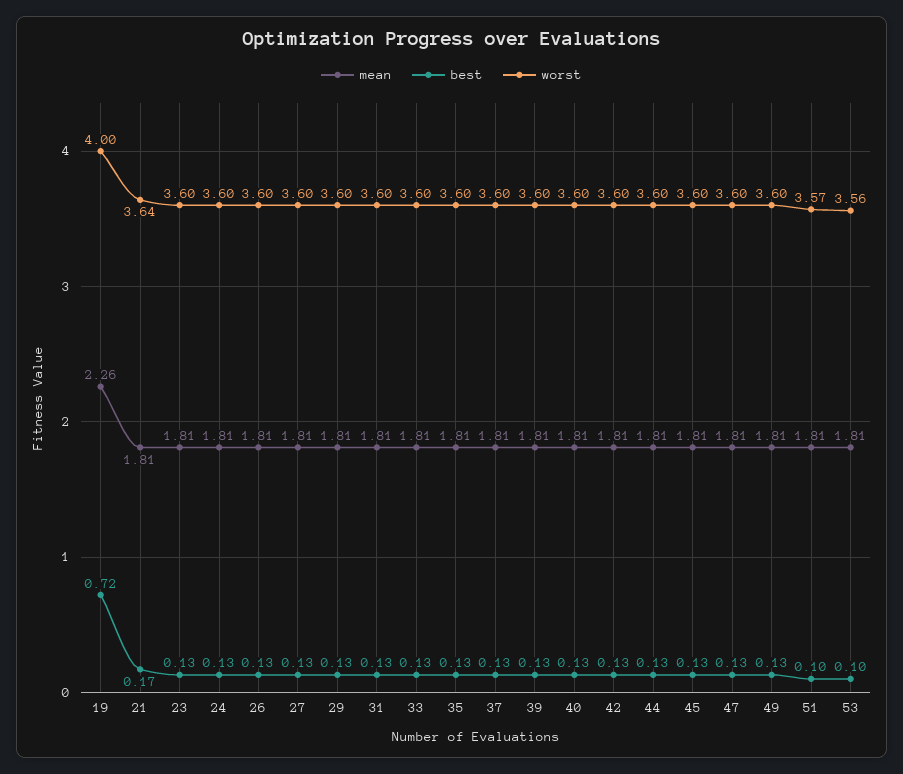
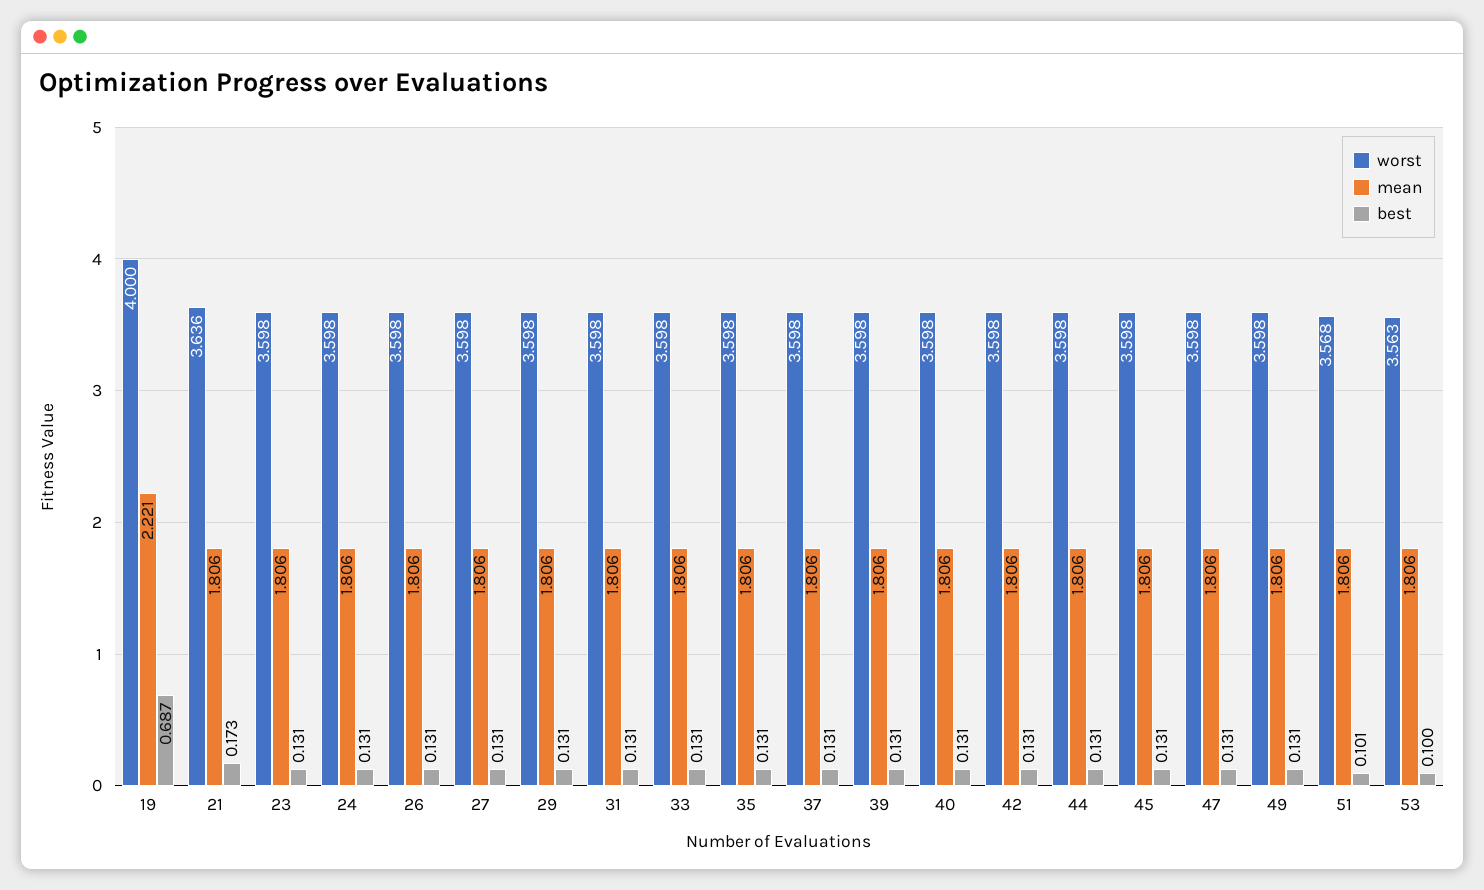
  {
    "mean": {
-     "19": 2.26,
+     "19": 2.221,
      "21": 1.806,
      "23": 1.806,
      "24": 1.806,
      "26": 1.806,
      "27": 1.806,
      "29": 1.806,
      "31": 1.806,
      "33": 1.806,
      "35": 1.806,
      "37": 1.806,
      "39": 1.806,
      "40": 1.806,
      "42": 1.806,
      "44": 1.806,
      "45": 1.806,
      "47": 1.806,
      "49": 1.806,
      "51": 1.806,
      "53": 1.806
    },
    "best": {
-     "19": 0.72,
+     "19": 0.687,
      "21": 0.173,
      "23": 0.131,
      "24": 0.131,
      "26": 0.131,
      "27": 0.131,
      "29": 0.131,
      "31": 0.131,
      "33": 0.131,
      "35": 0.131,
      "37": 0.131,
      "39": 0.131,
      "40": 0.131,
      "42": 0.131,
      "44": 0.131,
      "45": 0.131,
      "47": 0.131,
      "49": 0.131,
      "51": 0.101,
      "53": 0.1
    },
    "worst": {
      "19": 4,
      "21": 3.636,
      "23": 3.598,
      "24": 3.598,
      "26": 3.598,
      "27": 3.598,
      "29": 3.598,
      "31": 3.598,
      "33": 3.598,
      "35": 3.598,
      "37": 3.598,
      "39": 3.598,
      "40": 3.598,
      "42": 3.598,
      "44": 3.598,
      "45": 3.598,
      "47": 3.598,
      "49": 3.598,
      "51": 3.568,
      "53": 3.563
    }
  }

